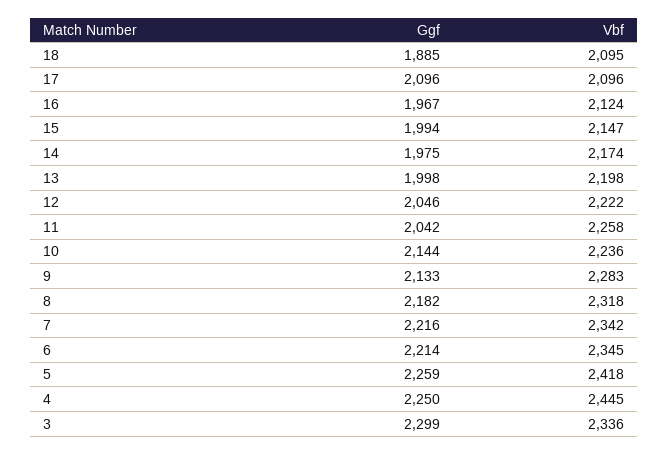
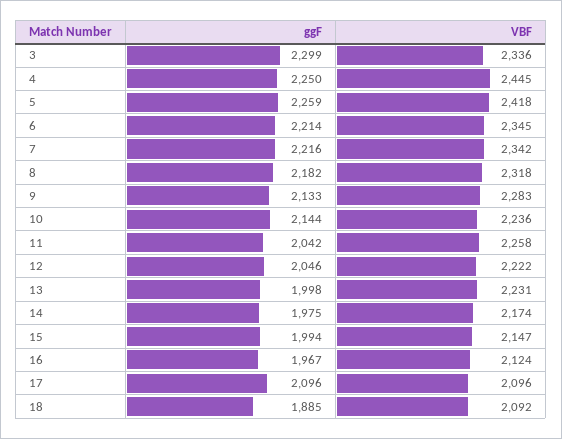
  {
    "Ggf": {
      "18": 1885,
      "17": 2096,
      "16": 1967,
      "15": 1994,
      "14": 1975,
      "13": 1998,
      "12": 2046,
      "11": 2042,
      "10": 2144,
      "9": 2133,
      "8": 2182,
      "7": 2216,
      "6": 2214,
      "5": 2259,
      "4": 2250,
      "3": 2299
    },
    "Vbf": {
-     "18": 2095,
+     "18": 2092,
      "17": 2096,
      "16": 2124,
      "15": 2147,
      "14": 2174,
-     "13": 2198,
+     "13": 2231,
      "12": 2222,
      "11": 2258,
      "10": 2236,
      "9": 2283,
      "8": 2318,
      "7": 2342,
      "6": 2345,
      "5": 2418,
      "4": 2445,
      "3": 2336
    }
  }

